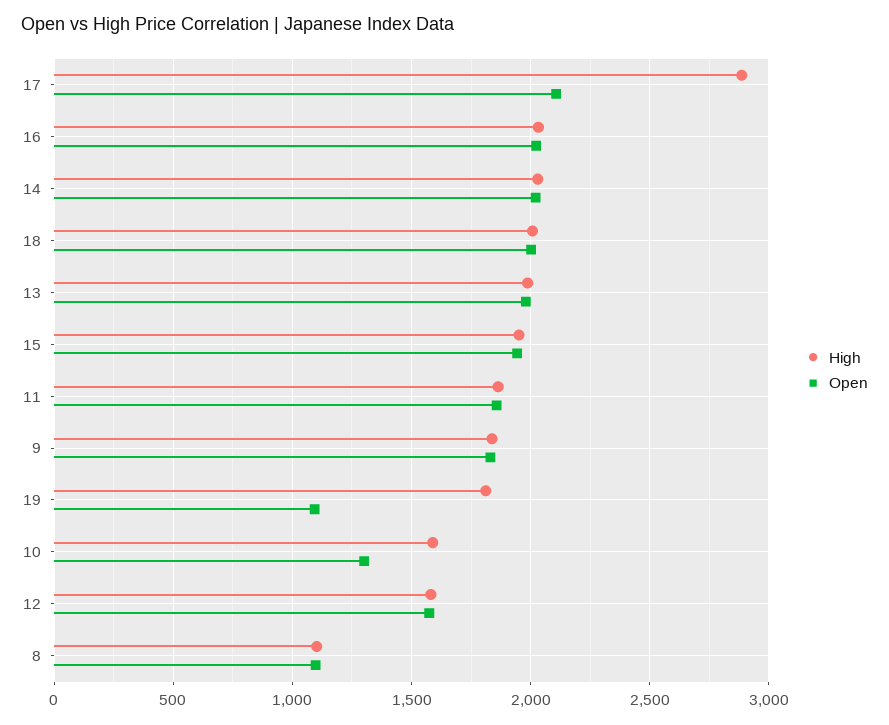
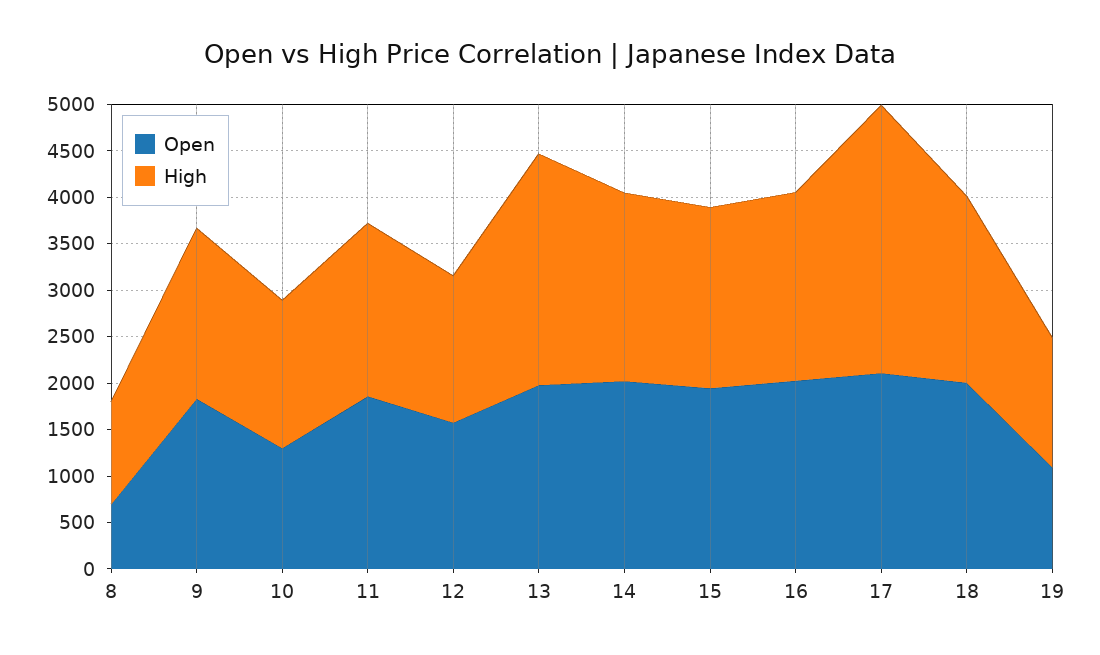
  {
    "High": {
      "17": 2900,
      "16": 2050,
      "14": 2050,
      "18": 2000,
-     "13": 2000,
+     "13": 2500,
      "15": 1950,
      "11": 1850,
      "9": 1850,
-     "19": 1800,
+     "19": 1400,
      "10": 1600,
      "12": 1600,
      "8": 1100
    },
    "Open": {
      "17": 2100,
      "16": 2000,
      "14": 2000,
      "18": 2000,
      "13": 2000,
      "15": 1950,
      "11": 1850,
      "9": 1850,
      "19": 1100,
      "10": 1300,
      "12": 1550,
-     "8": 1100
+     "8": 700
    }
  }

